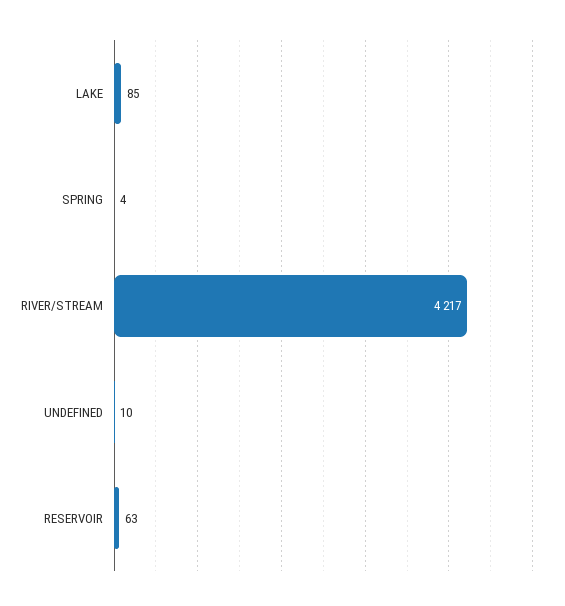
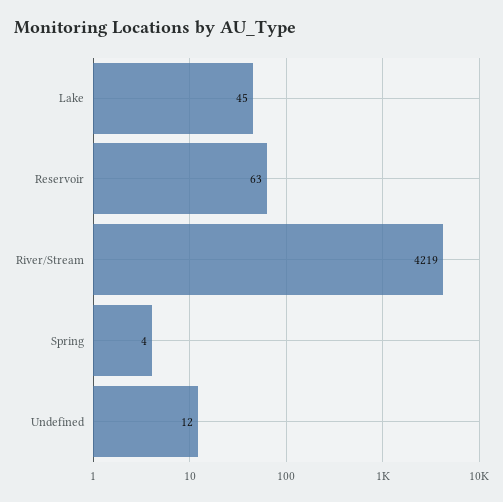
  {
-   "LAKE": 85,
+   "LAKE": 45,
    "SPRING": 4,
-   "RIVER/STREAM": 4217,
+   "RIVER/STREAM": 4219,
-   "UNDEFINED": 10,
+   "UNDEFINED": 12,
    "RESERVOIR": 63
  }

